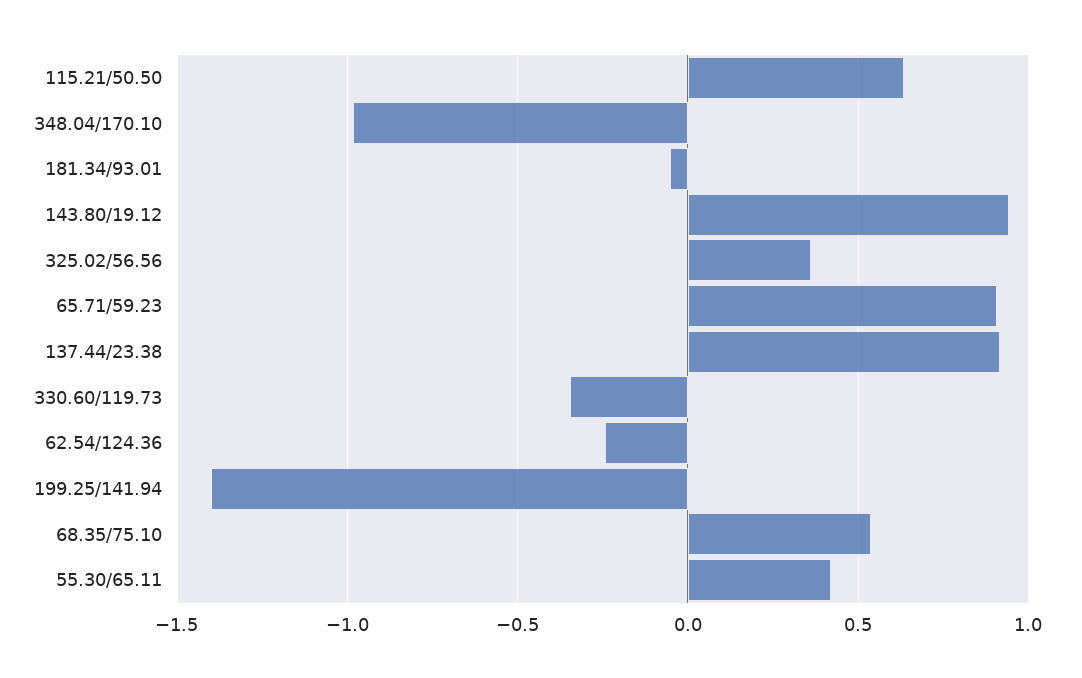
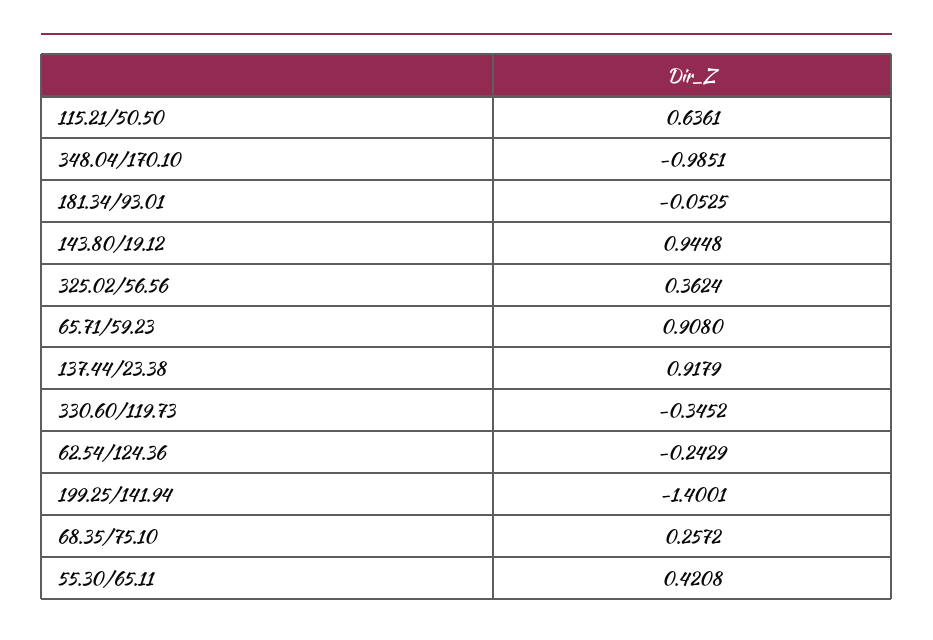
  {
    "115.21/50.50": 0.6361,
    "348.04/170.10": -0.9851,
    "181.34/93.01": -0.0525,
    "143.80/19.12": 0.9448,
    "325.02/56.56": 0.3624,
    "65.71/59.23": 0.908,
    "137.44/23.38": 0.9179,
    "330.60/119.73": -0.3452,
    "62.54/124.36": -0.2429,
    "199.25/141.94": -1.4001,
-   "68.35/75.10": 0.55,
+   "68.35/75.10": 0.2572,
    "55.30/65.11": 0.4208
  }

